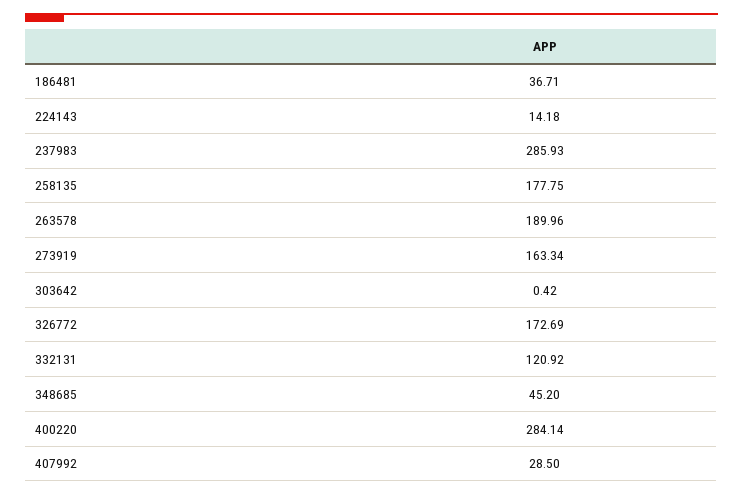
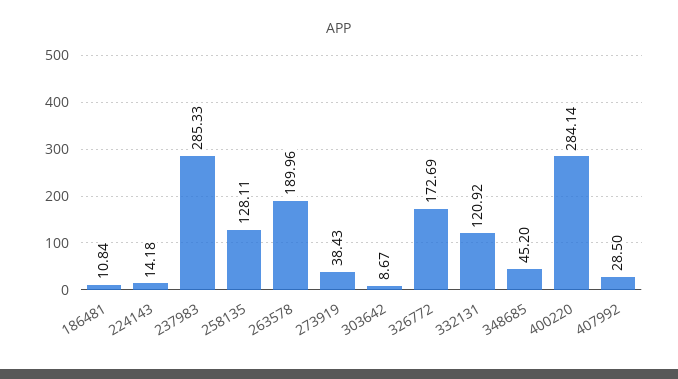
  {
-   "186481": 36.71,
+   "186481": 10.84,
    "224143": 14.18,
-   "237983": 285.93,
+   "237983": 285.33,
-   "258135": 177.75,
+   "258135": 128.11,
    "263578": 189.96,
-   "273919": 163.34,
+   "273919": 38.43,
-   "303642": 0.42,
+   "303642": 8.67,
    "326772": 172.69,
    "332131": 120.92,
    "348685": 45.2,
    "400220": 284.14,
    "407992": 28.5
  }

